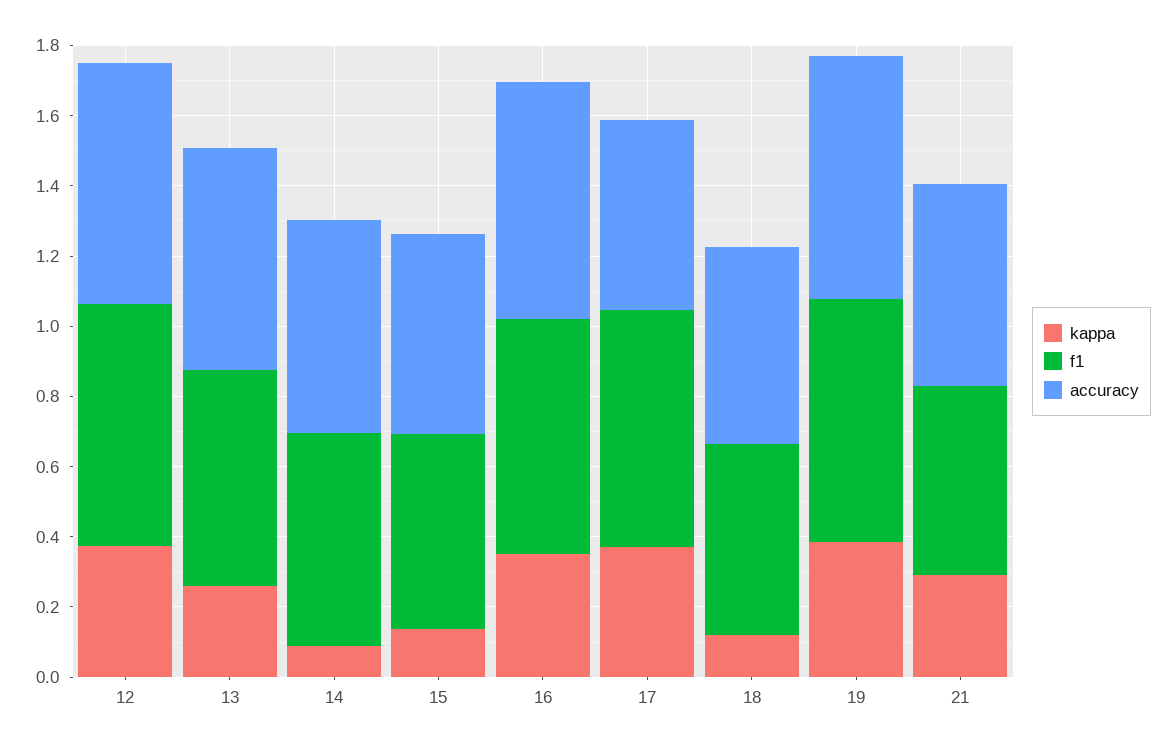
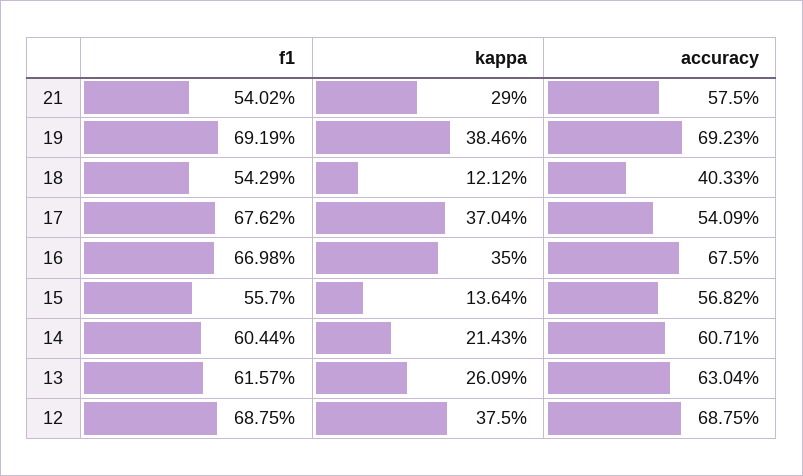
  {
    "kappa": {
      "12": 0.375,
      "13": 0.2609,
-     "14": 0.1,
+     "14": 0.2143,
      "15": 0.1364,
      "16": 0.35,
      "17": 0.3704,
      "18": 0.1212,
      "19": 0.3846,
      "21": 0.29
    },
    "f1": {
      "12": 0.6875,
      "13": 0.6157,
      "14": 0.6044,
      "15": 0.557,
      "16": 0.6698,
      "17": 0.6762,
      "18": 0.5429,
      "19": 0.6919,
      "21": 0.5402
    },
    "accuracy": {
      "12": 0.6875,
      "13": 0.6304,
      "14": 0.6071,
      "15": 0.5682,
      "16": 0.675,
      "17": 0.5409,
-     "18": 0.55,
+     "18": 0.4033,
      "19": 0.6923,
      "21": 0.575
    }
  }

